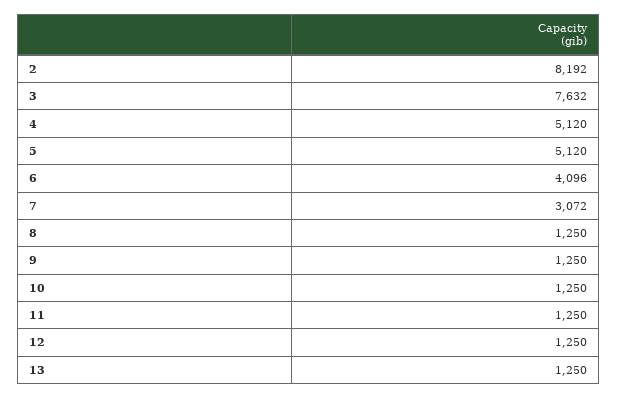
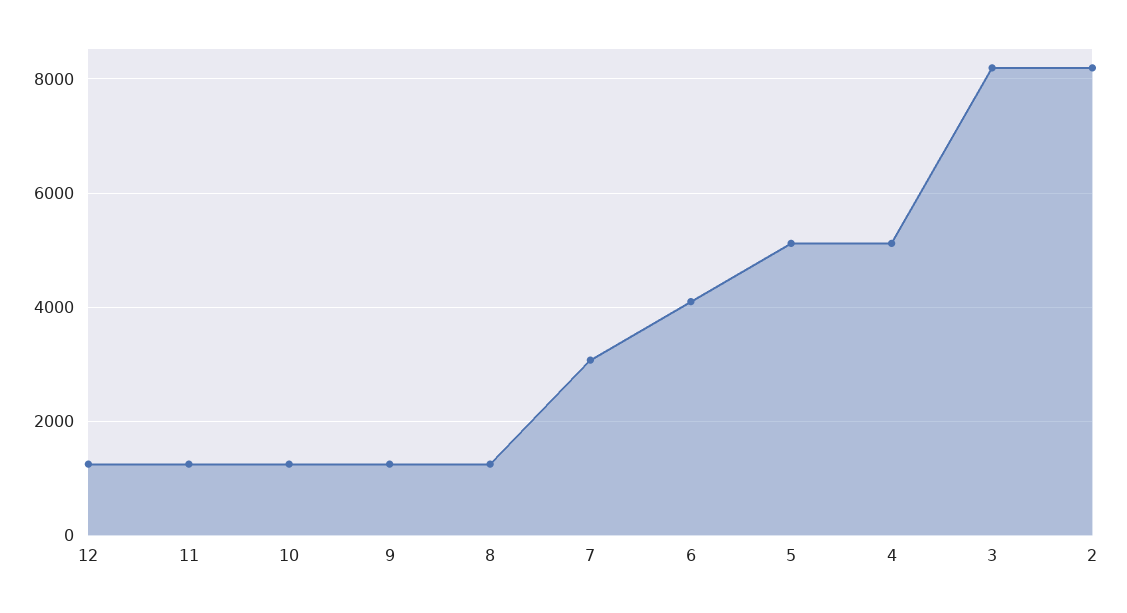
  {
    "2": 8192,
-   "3": 7632,
+   "3": 8200,
    "4": 5120,
    "5": 5120,
    "6": 4096,
    "7": 3072,
    "8": 1250,
    "9": 1250,
    "10": 1250,
    "11": 1250,
-   "12": 1250,
+   "12": 1250
-   "13": 1250
  }

